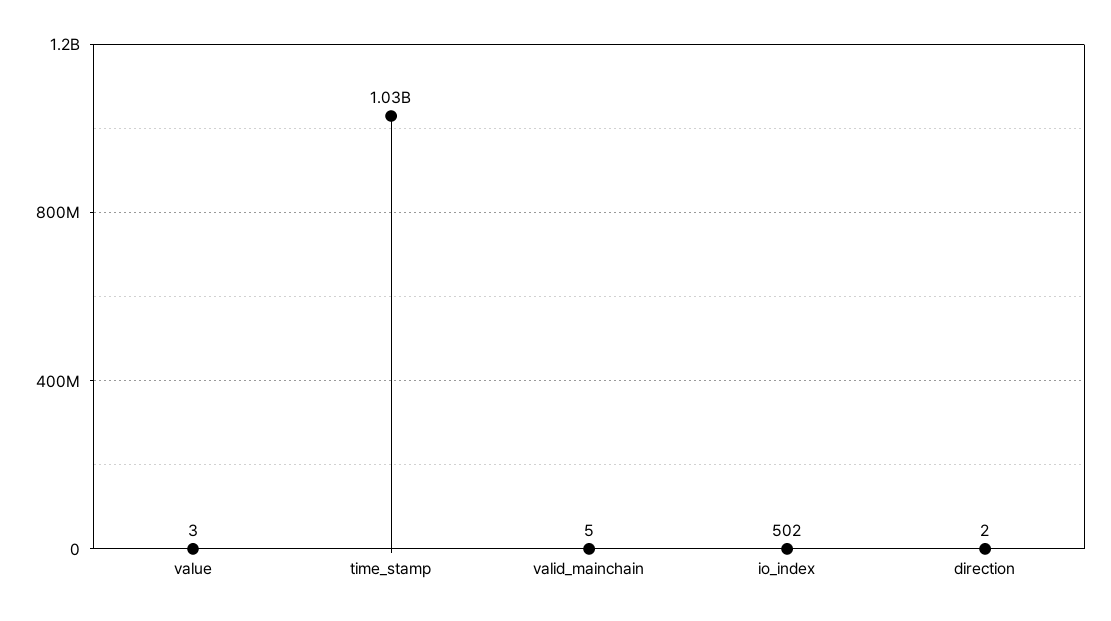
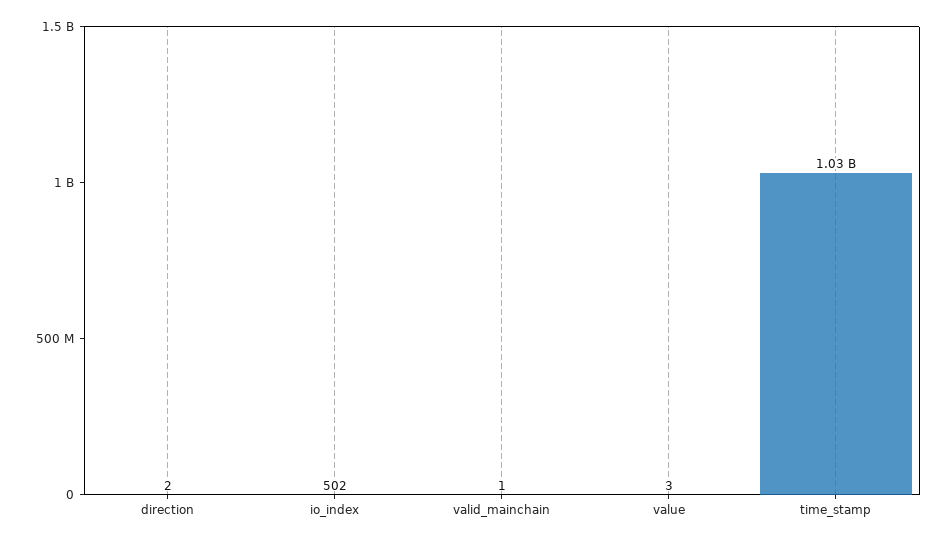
  {
    "value": 3,
    "time_stamp": 1030000000,
-   "valid_mainchain": 5,
+   "valid_mainchain": 1,
    "io_index": 502,
    "direction": 2
  }

